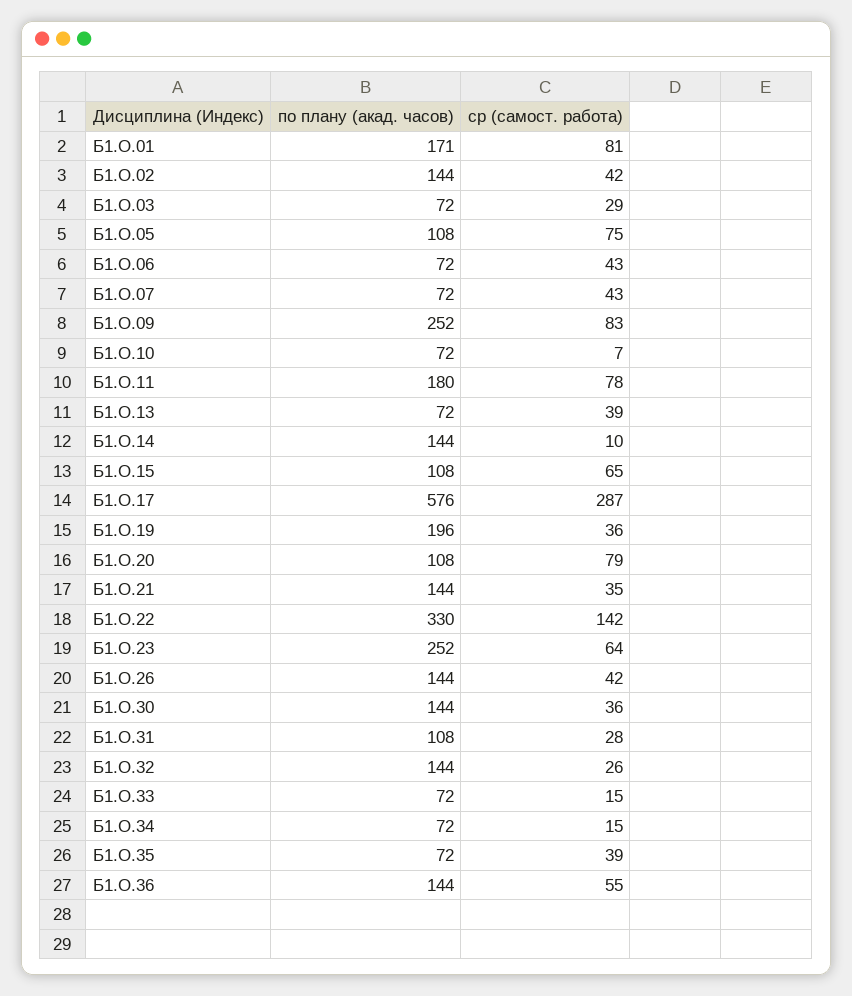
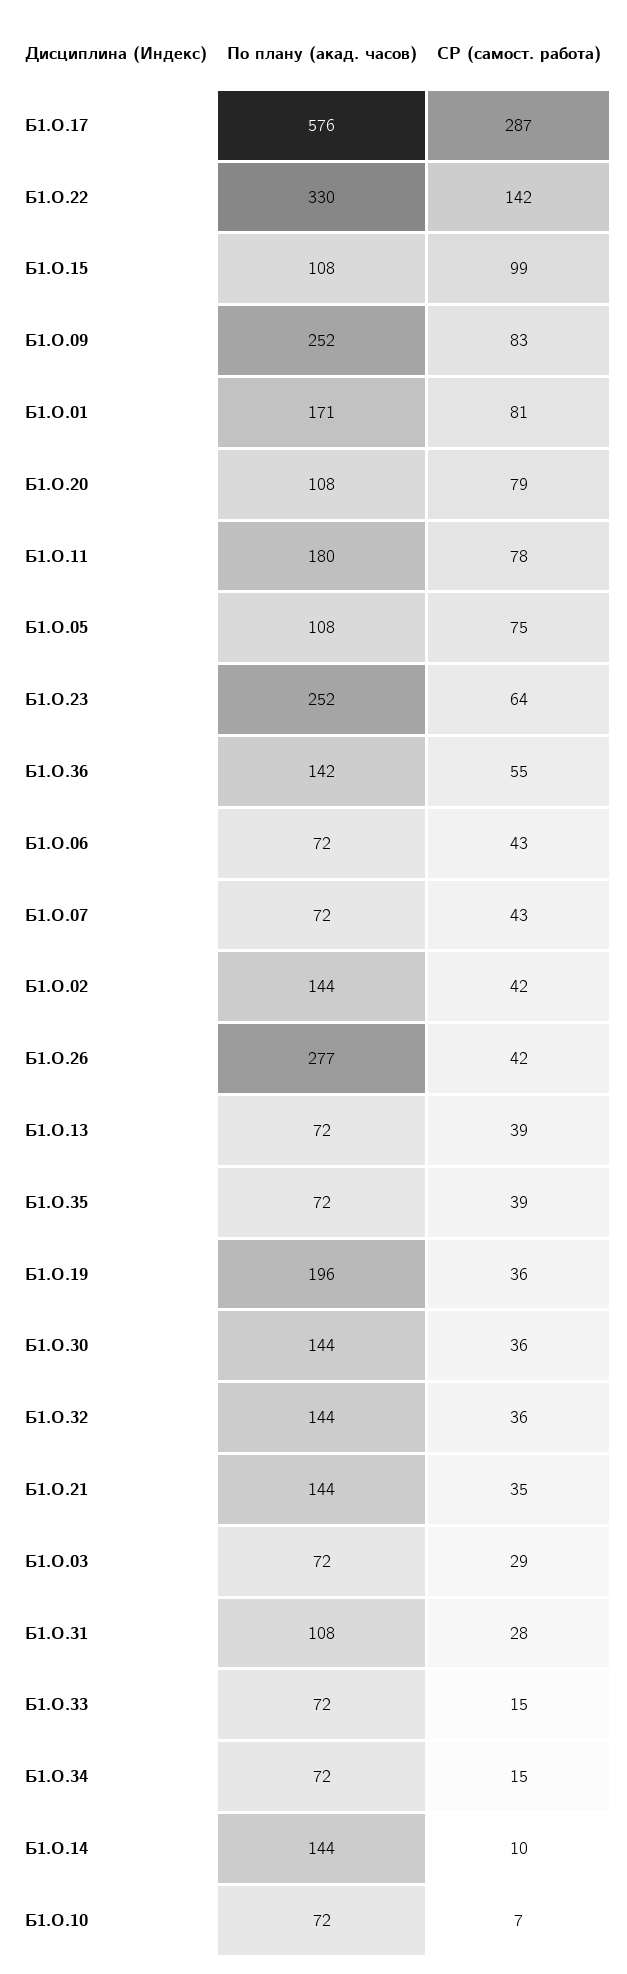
  {
    "по плану (акад. часов)": {
      "Б1.О.01": 171,
      "Б1.О.02": 144,
      "Б1.О.03": 72,
      "Б1.О.05": 108,
      "Б1.О.06": 72,
      "Б1.О.07": 72,
      "Б1.О.09": 252,
      "Б1.О.10": 72,
      "Б1.О.11": 180,
      "Б1.О.13": 72,
      "Б1.О.14": 144,
      "Б1.О.15": 108,
      "Б1.О.17": 576,
      "Б1.О.19": 196,
      "Б1.О.20": 108,
      "Б1.О.21": 144,
      "Б1.О.22": 330,
      "Б1.О.23": 252,
-     "Б1.О.26": 144,
+     "Б1.О.26": 277,
      "Б1.О.30": 144,
      "Б1.О.31": 108,
      "Б1.О.32": 144,
      "Б1.О.33": 72,
      "Б1.О.34": 72,
      "Б1.О.35": 72,
-     "Б1.О.36": 144
+     "Б1.О.36": 142
    },
    "ср (самост. работа)": {
      "Б1.О.01": 81,
      "Б1.О.02": 42,
      "Б1.О.03": 29,
      "Б1.О.05": 75,
      "Б1.О.06": 43,
      "Б1.О.07": 43,
      "Б1.О.09": 83,
      "Б1.О.10": 7,
      "Б1.О.11": 78,
      "Б1.О.13": 39,
      "Б1.О.14": 10,
-     "Б1.О.15": 65,
+     "Б1.О.15": 99,
      "Б1.О.17": 287,
      "Б1.О.19": 36,
      "Б1.О.20": 79,
      "Б1.О.21": 35,
      "Б1.О.22": 142,
      "Б1.О.23": 64,
      "Б1.О.26": 42,
      "Б1.О.30": 36,
      "Б1.О.31": 28,
-     "Б1.О.32": 26,
+     "Б1.О.32": 36,
      "Б1.О.33": 15,
      "Б1.О.34": 15,
      "Б1.О.35": 39,
      "Б1.О.36": 55
    }
  }

